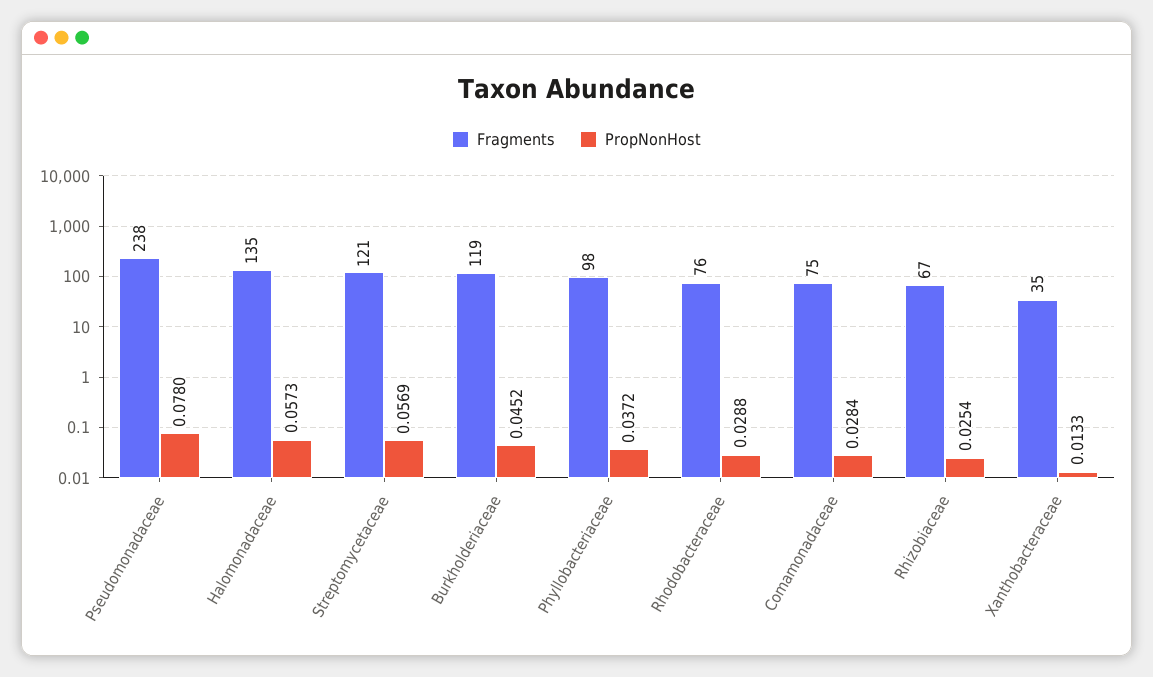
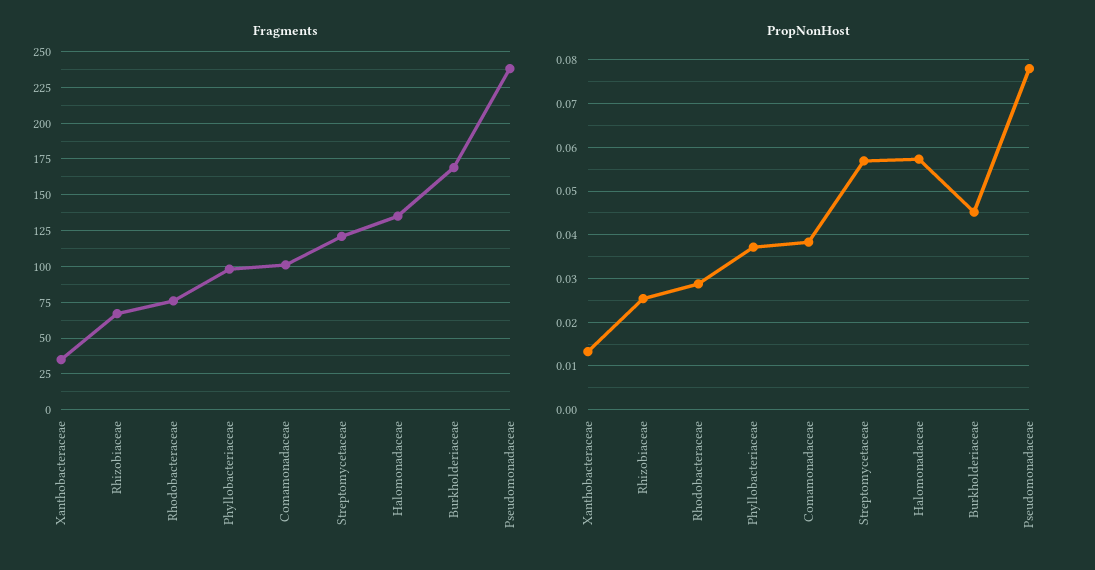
  {
    "Fragments": {
      "Pseudomonadaceae": 238,
      "Halomonadaceae": 135,
      "Streptomycetaceae": 121,
-     "Burkholderiaceae": 119,
+     "Burkholderiaceae": 170,
      "Phyllobacteriaceae": 98,
      "Rhodobacteraceae": 76,
-     "Comamonadaceae": 75,
+     "Comamonadaceae": 100,
      "Rhizobiaceae": 67,
      "Xanthobacteraceae": 35
    },
    "PropNonHost": {
      "Pseudomonadaceae": 0.078,
      "Halomonadaceae": 0.0573,
      "Streptomycetaceae": 0.0569,
      "Burkholderiaceae": 0.0452,
      "Phyllobacteriaceae": 0.0372,
      "Rhodobacteraceae": 0.0288,
-     "Comamonadaceae": 0.0284,
+     "Comamonadaceae": 0.038,
      "Rhizobiaceae": 0.0254,
      "Xanthobacteraceae": 0.0133
    }
  }

